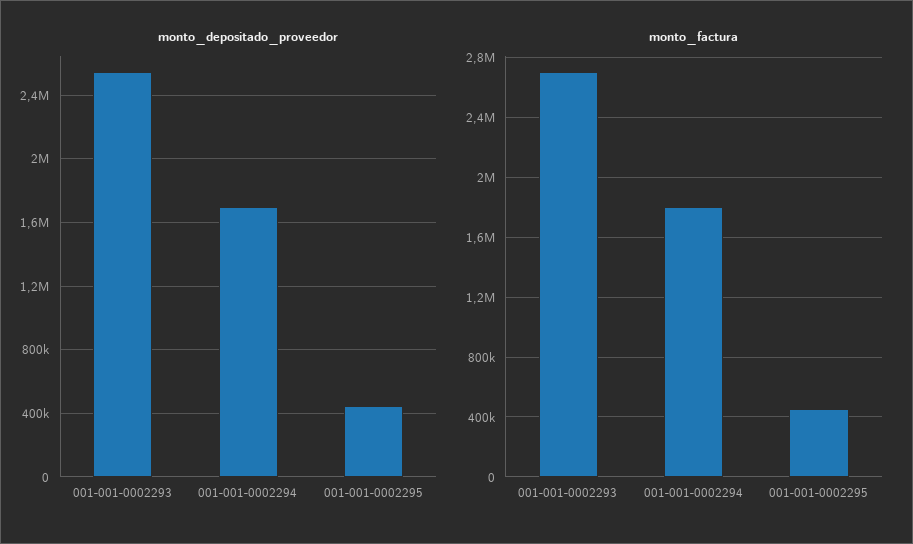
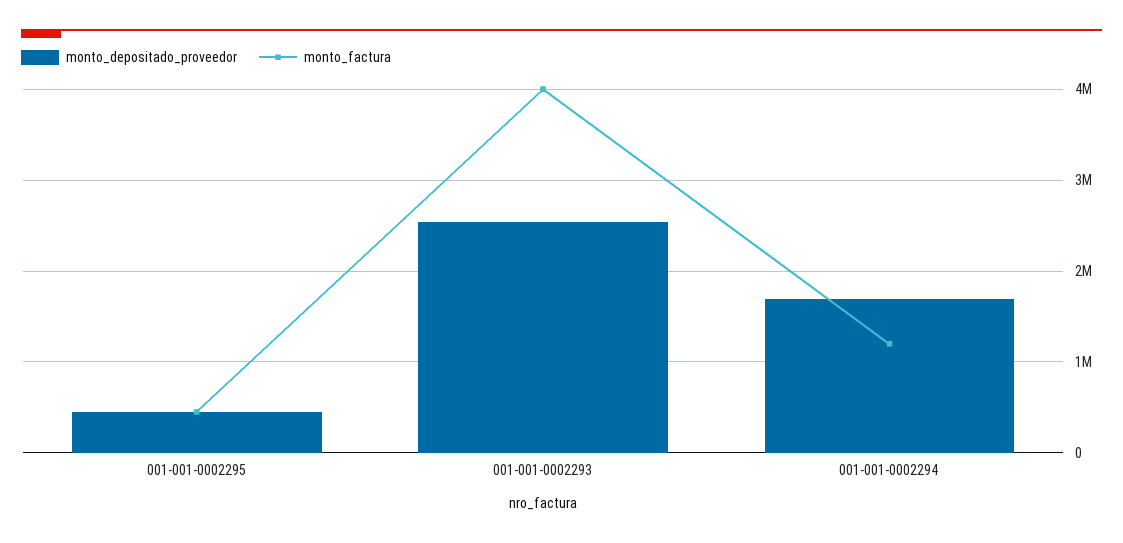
  {
    "monto_depositado_proveedor": {
      "001-001-0002293": 2550000,
      "001-001-0002294": 1700000,
      "001-001-0002295": 450000
    },
    "monto_factura": {
-     "001-001-0002293": 2700000,
+     "001-001-0002293": 4000000,
-     "001-001-0002294": 1800000,
+     "001-001-0002294": 1200000,
      "001-001-0002295": 450000
    }
  }

